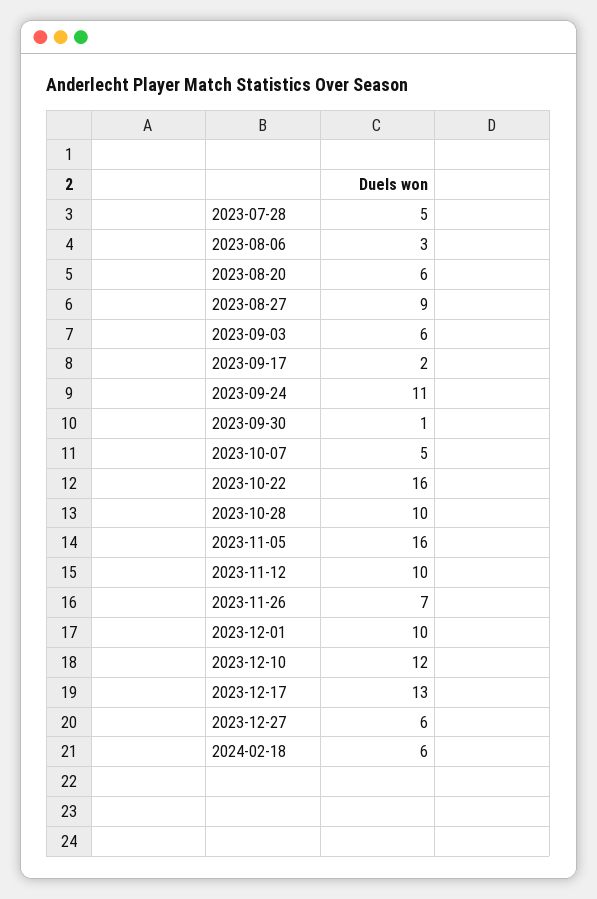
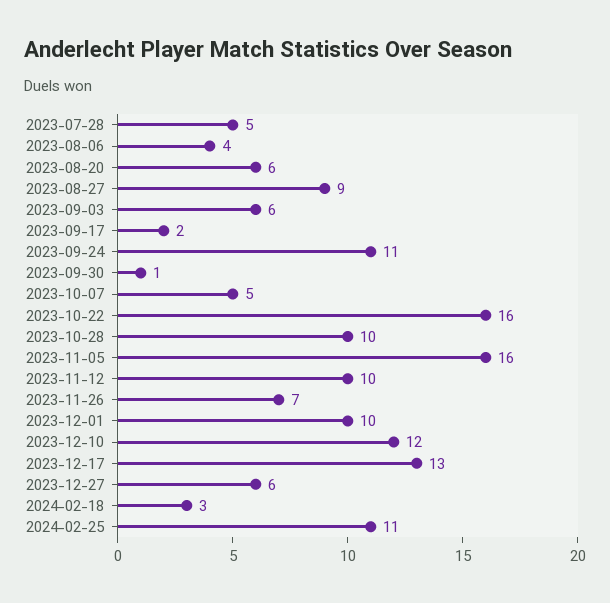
  {
    "2023-07-28": 5,
-   "2023-08-06": 3,
+   "2023-08-06": 4,
    "2023-08-20": 6,
    "2023-08-27": 9,
    "2023-09-03": 6,
    "2023-09-17": 2,
    "2023-09-24": 11,
    "2023-09-30": 1,
    "2023-10-07": 5,
    "2023-10-22": 16,
    "2023-10-28": 10,
    "2023-11-05": 16,
    "2023-11-12": 10,
    "2023-11-26": 7,
    "2023-12-01": 10,
    "2023-12-10": 12,
    "2023-12-17": 13,
    "2023-12-27": 6,
-   "2024-02-18": 6
+   "2024-02-18": 3,
+   "2024-02-25": 11
  }

